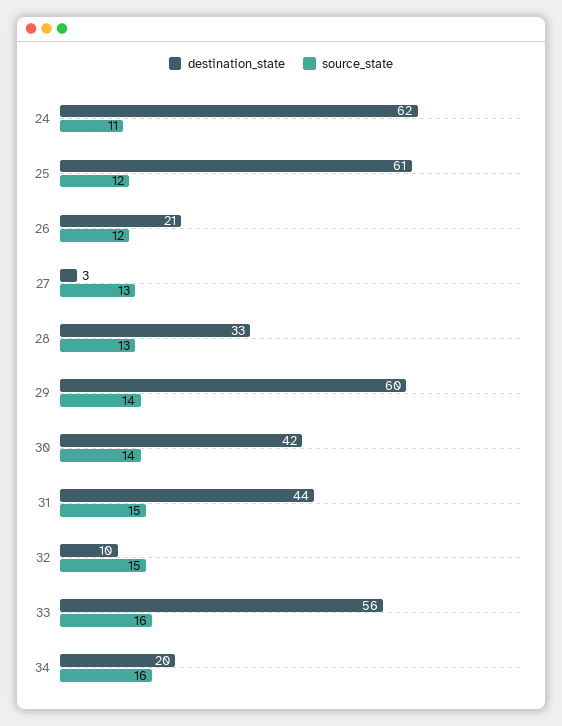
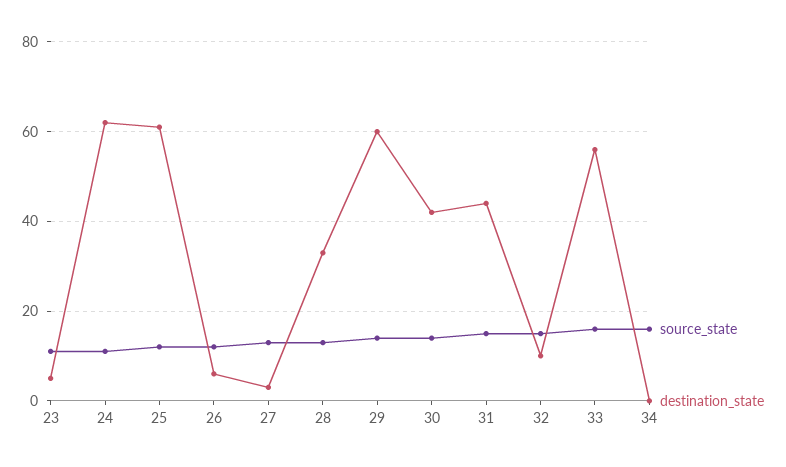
  {
    "destination_state": {
      "24": 62,
      "25": 61,
-     "26": 21,
+     "26": 5,
      "27": 3,
      "28": 33,
      "29": 60,
      "30": 42,
      "31": 44,
      "32": 10,
      "33": 56,
-     "34": 20
+     "34": 0,
+     "23": 5
    },
    "source_state": {
      "24": 11,
      "25": 12,
      "26": 12,
      "27": 13,
      "28": 13,
      "29": 14,
      "30": 14,
      "31": 15,
      "32": 15,
      "33": 16,
-     "34": 16
+     "34": 16,
+     "23": 10
    }
  }

